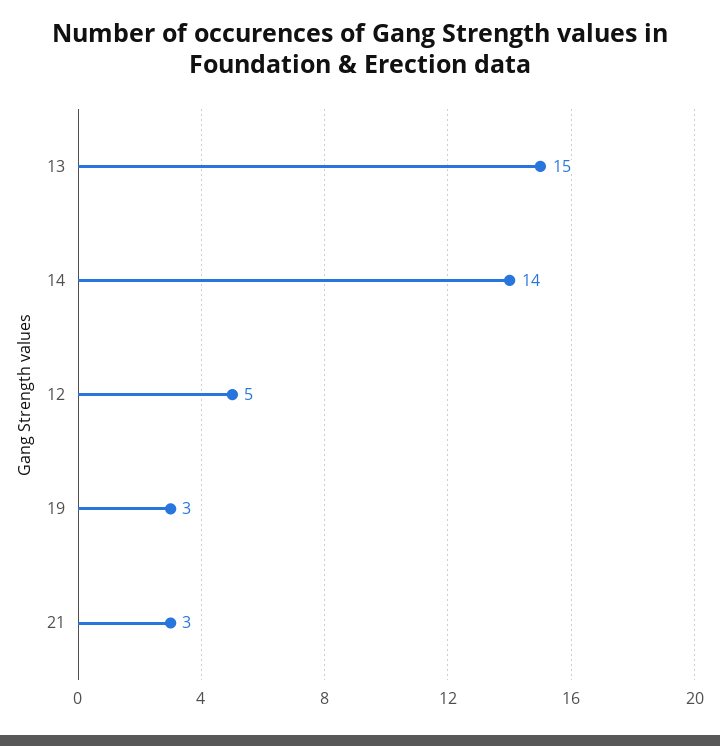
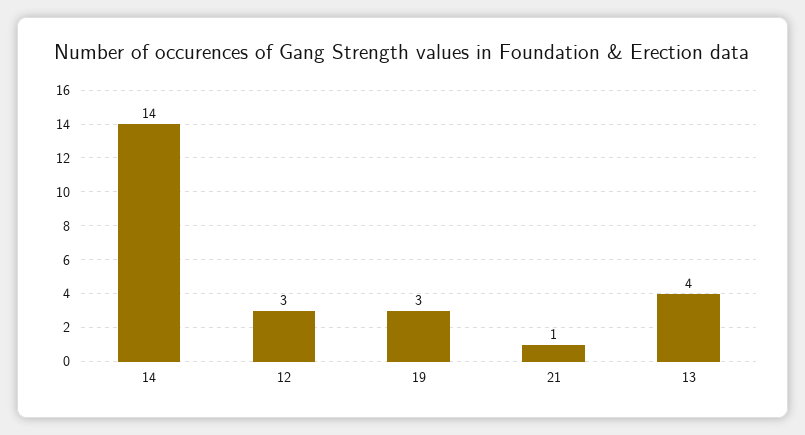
  {
-   "13": 15,
+   "13": 4,
    "14": 14,
-   "12": 5,
+   "12": 3,
    "19": 3,
-   "21": 3
+   "21": 1
  }

